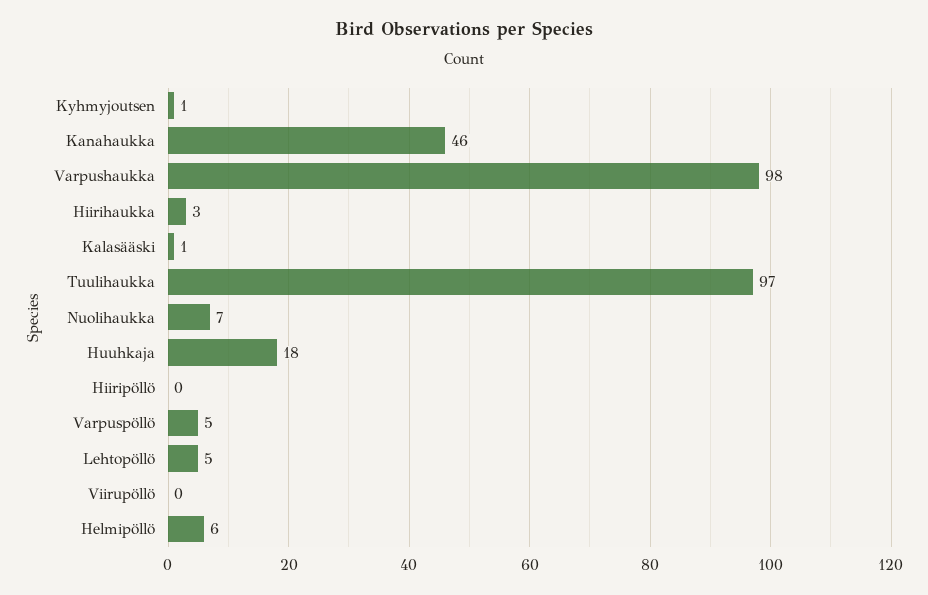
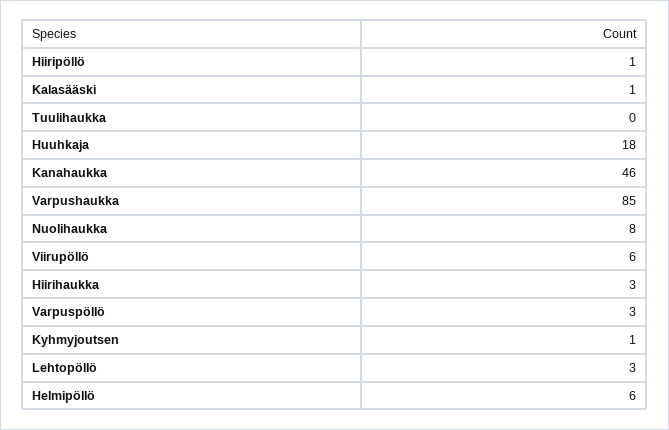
  {
    "Kyhmyjoutsen": 1,
    "Kanahaukka": 46,
-   "Varpushaukka": 98,
+   "Varpushaukka": 85,
    "Hiirihaukka": 3,
    "Kalasääski": 1,
-   "Tuulihaukka": 97,
+   "Tuulihaukka": 0,
-   "Nuolihaukka": 7,
+   "Nuolihaukka": 8,
    "Huuhkaja": 18,
-   "Hiiripöllö": 0,
+   "Hiiripöllö": 1,
-   "Varpuspöllö": 5,
+   "Varpuspöllö": 3,
-   "Lehtopöllö": 5,
+   "Lehtopöllö": 3,
-   "Viirupöllö": 0,
+   "Viirupöllö": 6,
    "Helmipöllö": 6
  }

